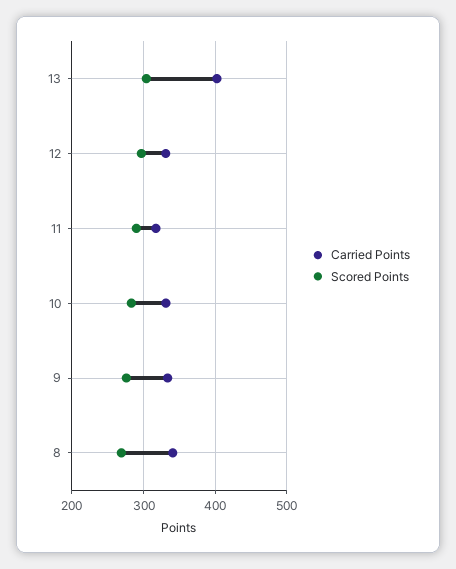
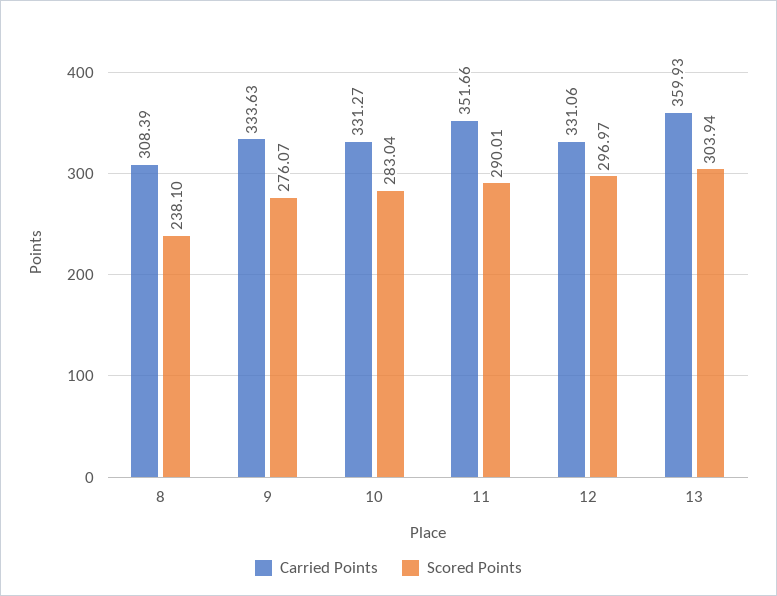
  {
    "Carried Points": {
-     "13": 400,
+     "13": 359.93,
      "12": 331.06,
-     "11": 320,
+     "11": 351.66,
      "10": 331.27,
      "9": 333.63,
-     "8": 340
+     "8": 308.39
    },
    "Scored Points": {
      "13": 303.94,
      "12": 296.97,
      "11": 290.01,
      "10": 283.04,
      "9": 276.07,
-     "8": 270
+     "8": 238.1
    }
  }

